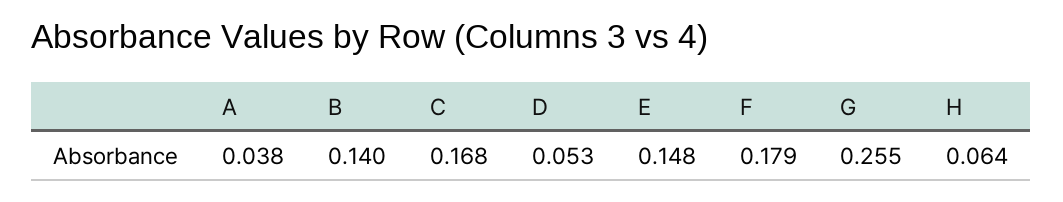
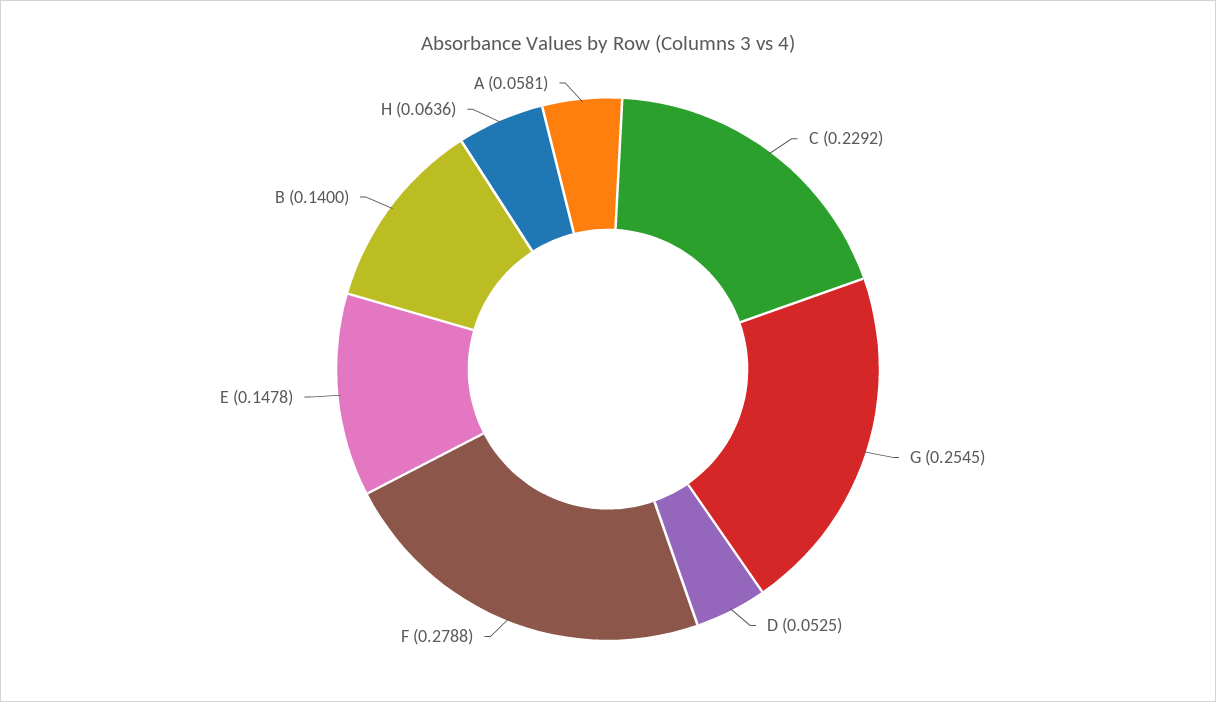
  {
-   "A": 0.038,
+   "A": 0.0581,
    "B": 0.14,
-   "C": 0.168,
+   "C": 0.2292,
    "D": 0.0525,
    "E": 0.1478,
-   "F": 0.179,
+   "F": 0.2788,
    "G": 0.2545,
    "H": 0.0636
  }

